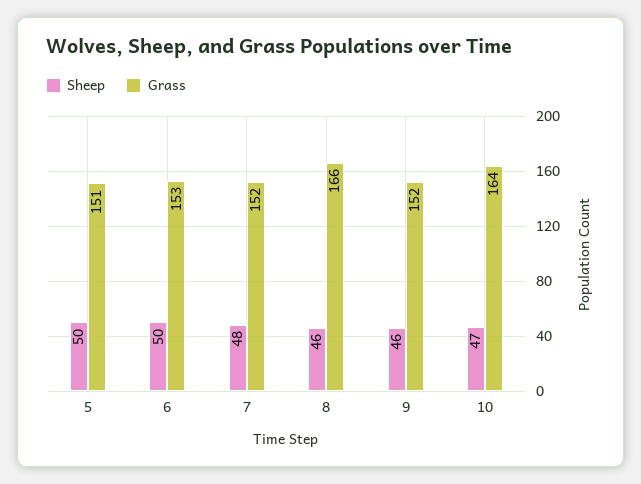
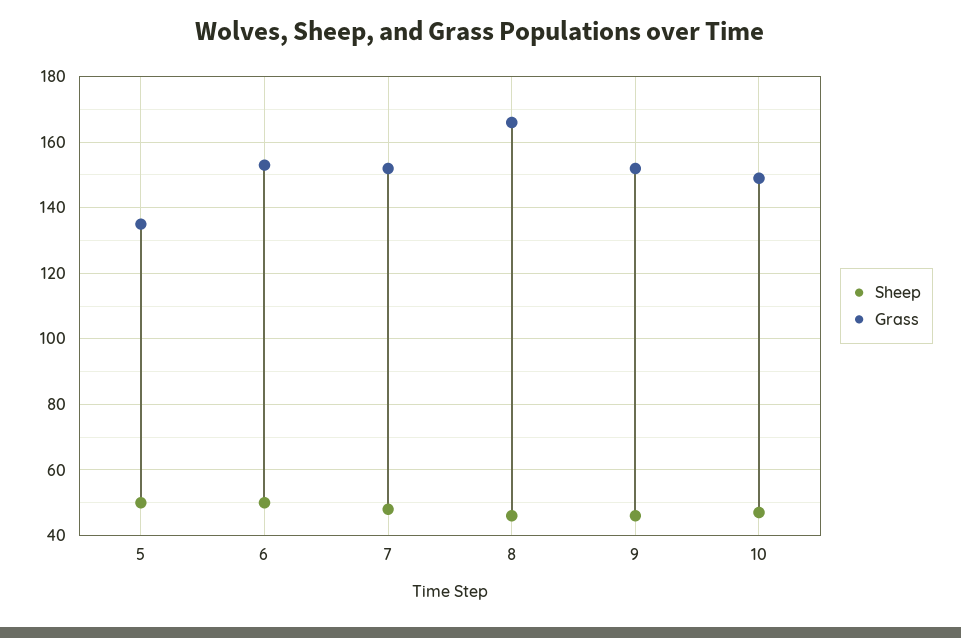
  {
    "Sheep": {
      "5": 50,
      "6": 50,
      "7": 48,
      "8": 46,
      "9": 46,
      "10": 47
    },
    "Grass": {
-     "5": 151,
+     "5": 135,
      "6": 153,
      "7": 152,
      "8": 166,
      "9": 152,
-     "10": 164
+     "10": 150
    }
  }

